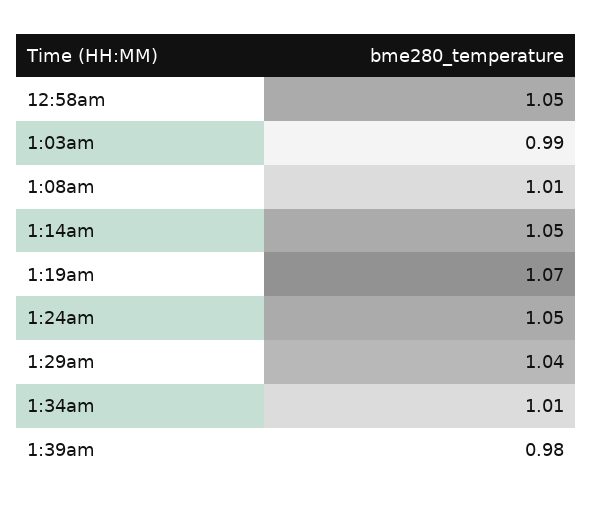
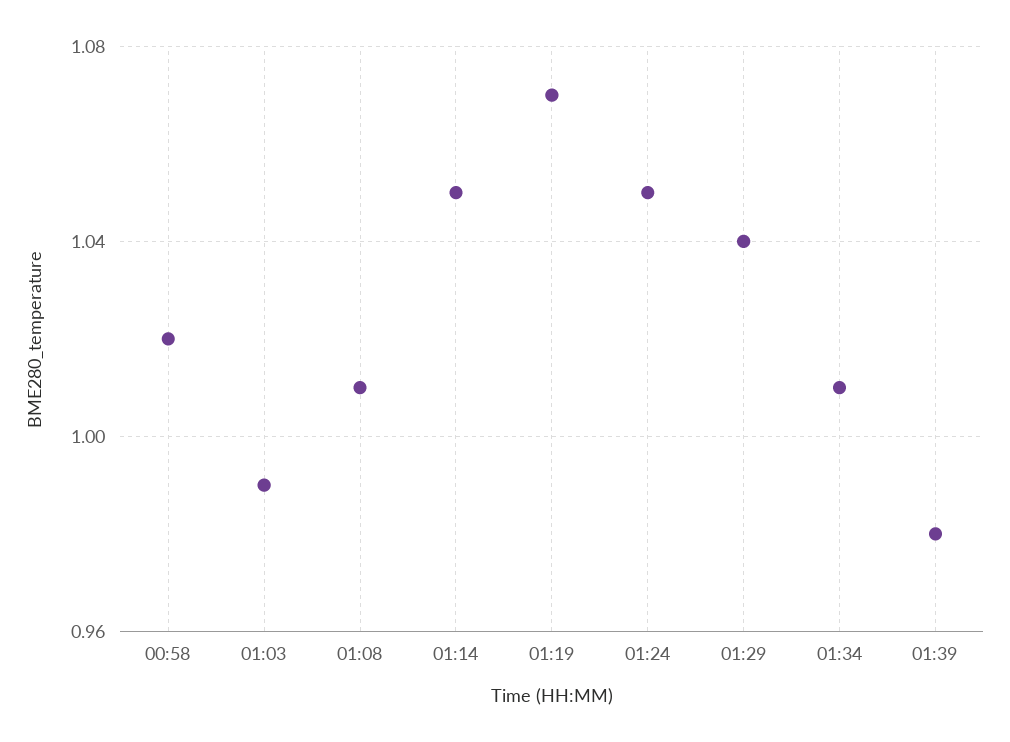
  {
-   "12:58am": 1.05,
+   "12:58am": 1.02,
    "1:03am": 0.99,
    "1:08am": 1.01,
    "1:14am": 1.05,
    "1:19am": 1.07,
    "1:24am": 1.05,
    "1:29am": 1.04,
    "1:34am": 1.01,
    "1:39am": 0.98
  }

